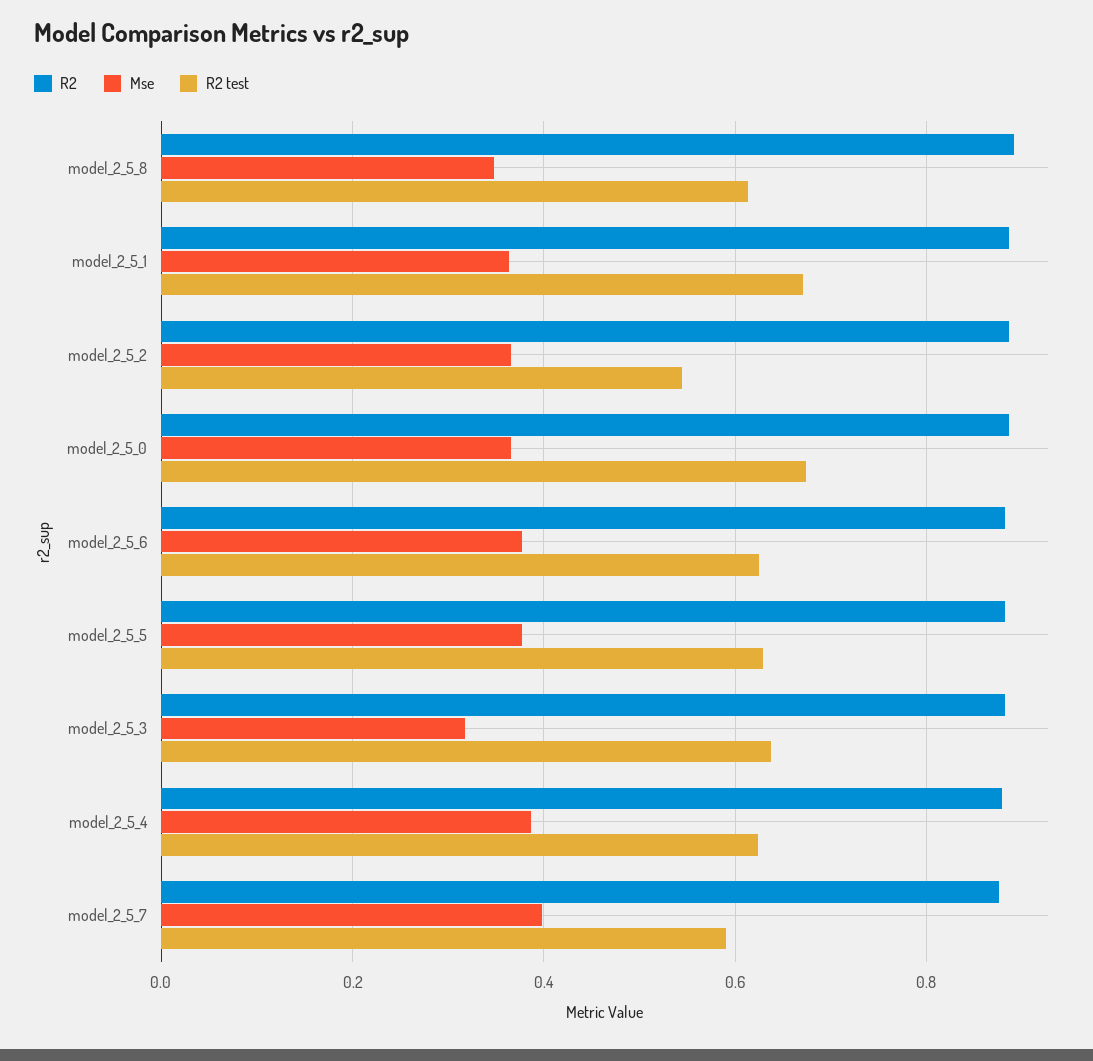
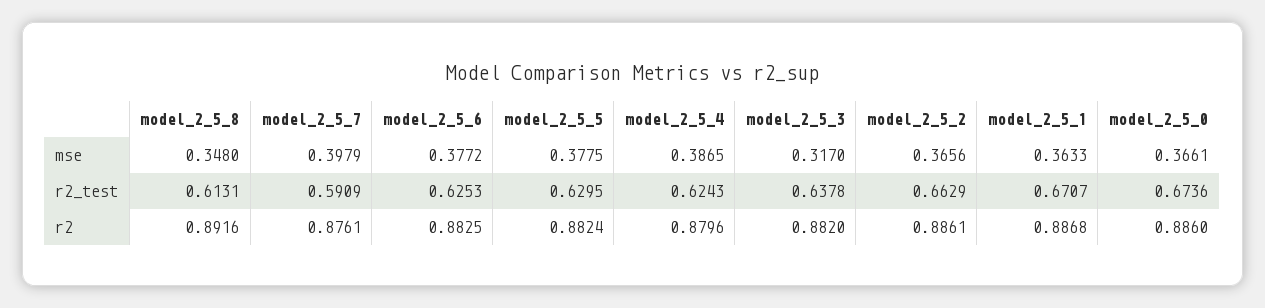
  {
    "R2": {
      "model_2_5_8": 0.8916,
      "model_2_5_1": 0.8868,
      "model_2_5_2": 0.8861,
      "model_2_5_0": 0.886,
      "model_2_5_6": 0.8825,
      "model_2_5_5": 0.8824,
      "model_2_5_3": 0.882,
      "model_2_5_4": 0.8796,
      "model_2_5_7": 0.8761
    },
    "Mse": {
      "model_2_5_8": 0.348,
      "model_2_5_1": 0.3633,
      "model_2_5_2": 0.3656,
      "model_2_5_0": 0.3661,
      "model_2_5_6": 0.3772,
      "model_2_5_5": 0.3775,
      "model_2_5_3": 0.317,
      "model_2_5_4": 0.3865,
      "model_2_5_7": 0.3979
    },
    "R2 test": {
      "model_2_5_8": 0.6131,
      "model_2_5_1": 0.6707,
-     "model_2_5_2": 0.54,
+     "model_2_5_2": 0.6629,
      "model_2_5_0": 0.6736,
      "model_2_5_6": 0.6253,
      "model_2_5_5": 0.6295,
      "model_2_5_3": 0.6378,
      "model_2_5_4": 0.6243,
      "model_2_5_7": 0.5909
    }
  }

